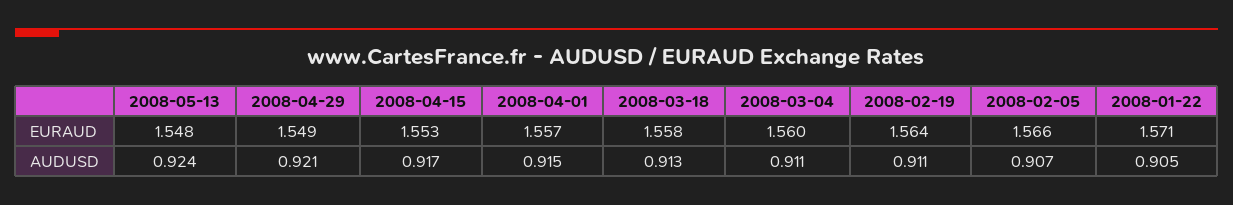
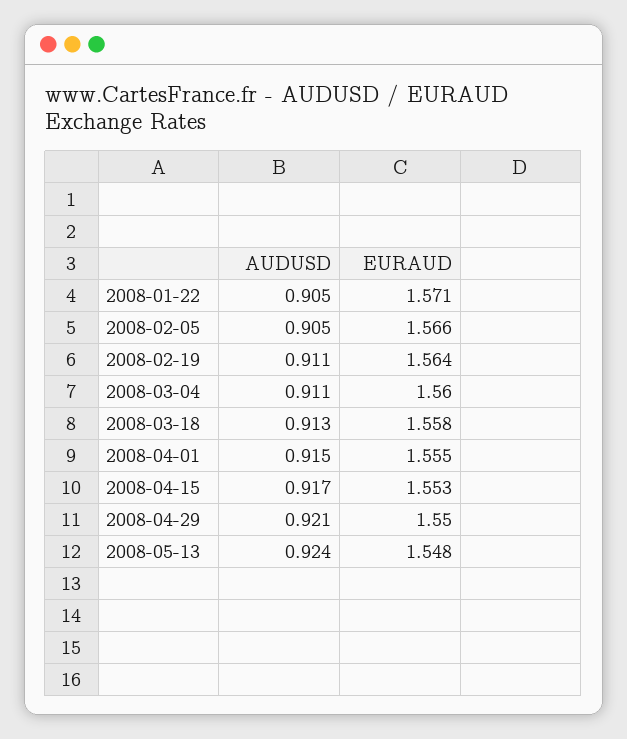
  {
    "2008-05-13": {
      "EURAUD": 1.548,
      "AUDUSD": 0.924
    },
    "2008-04-29": {
-     "EURAUD": 1.549,
+     "EURAUD": 1.55,
      "AUDUSD": 0.921
    },
    "2008-04-15": {
      "EURAUD": 1.553,
      "AUDUSD": 0.917
    },
    "2008-04-01": {
-     "EURAUD": 1.557,
+     "EURAUD": 1.555,
      "AUDUSD": 0.915
    },
    "2008-03-18": {
      "EURAUD": 1.558,
      "AUDUSD": 0.913
    },
    "2008-03-04": {
      "EURAUD": 1.56,
      "AUDUSD": 0.911
    },
    "2008-02-19": {
      "EURAUD": 1.564,
      "AUDUSD": 0.911
    },
    "2008-02-05": {
      "EURAUD": 1.566,
-     "AUDUSD": 0.907
+     "AUDUSD": 0.905
    },
    "2008-01-22": {
      "EURAUD": 1.571,
      "AUDUSD": 0.905
    }
  }

